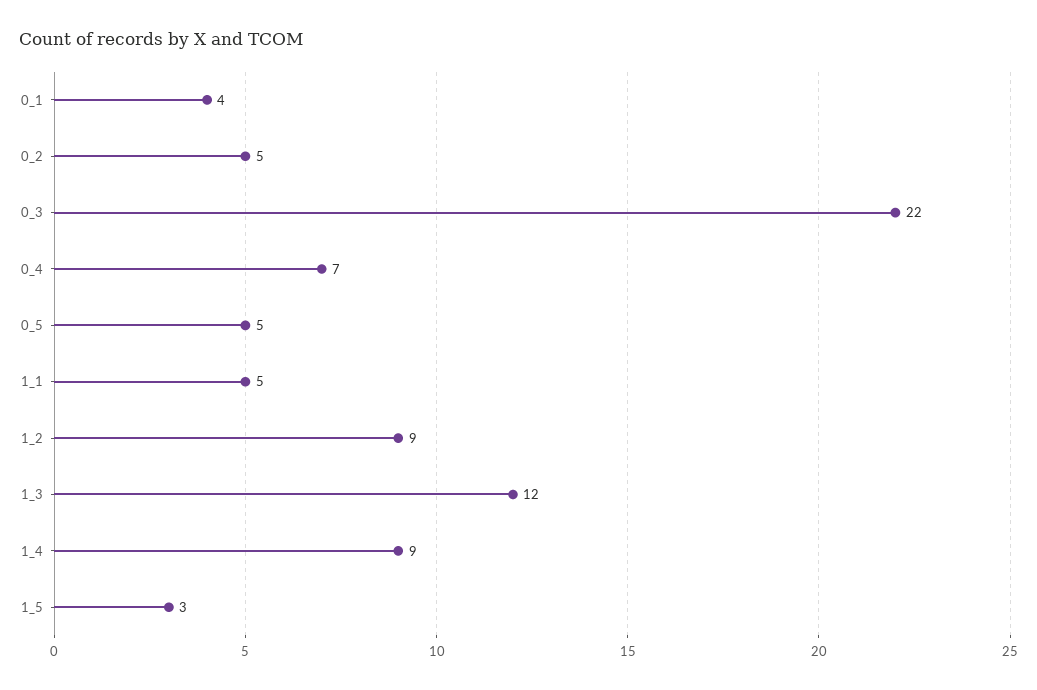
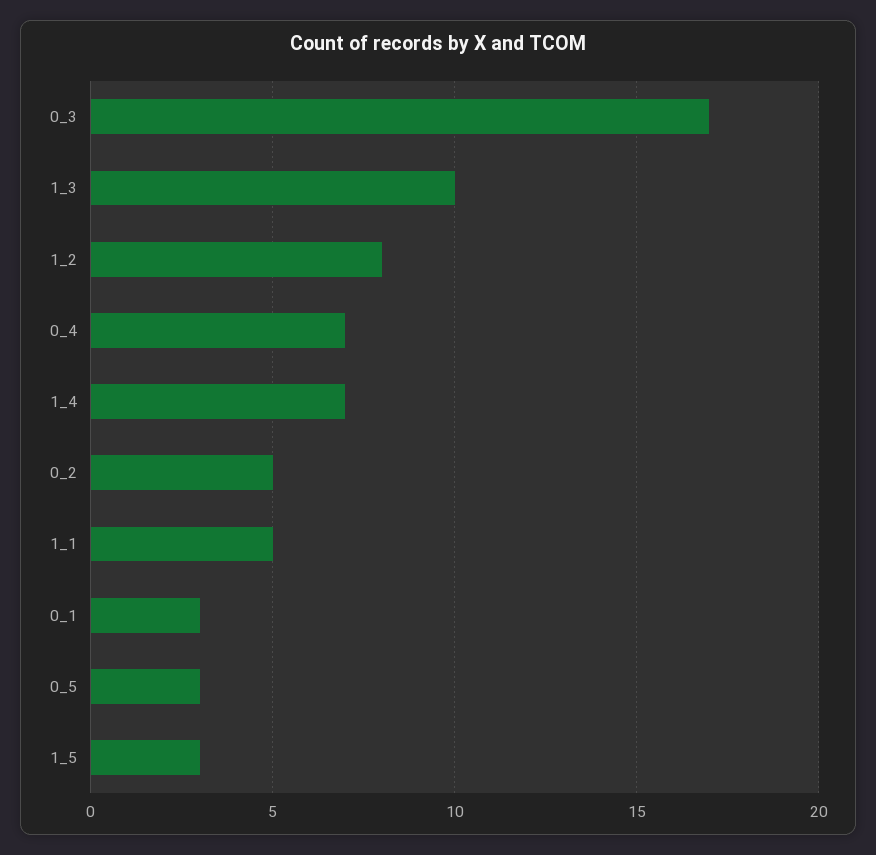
  {
-   "0_1": 4,
+   "0_1": 3,
    "0_2": 5,
-   "0_3": 22,
+   "0_3": 17,
    "0_4": 7,
-   "0_5": 5,
+   "0_5": 3,
    "1_1": 5,
-   "1_2": 9,
+   "1_2": 8,
-   "1_3": 12,
+   "1_3": 10,
-   "1_4": 9,
+   "1_4": 7,
    "1_5": 3
  }

